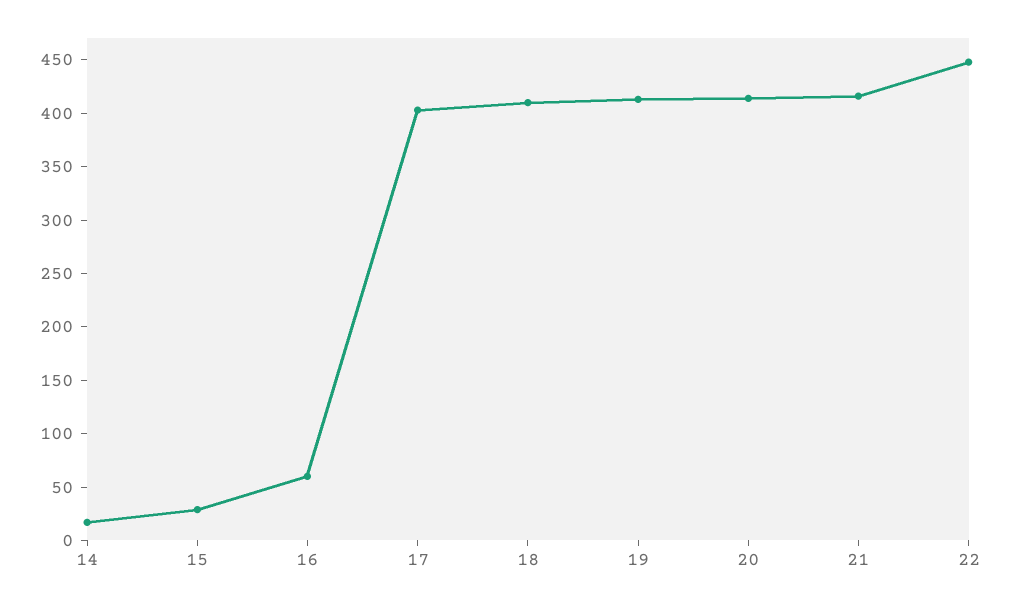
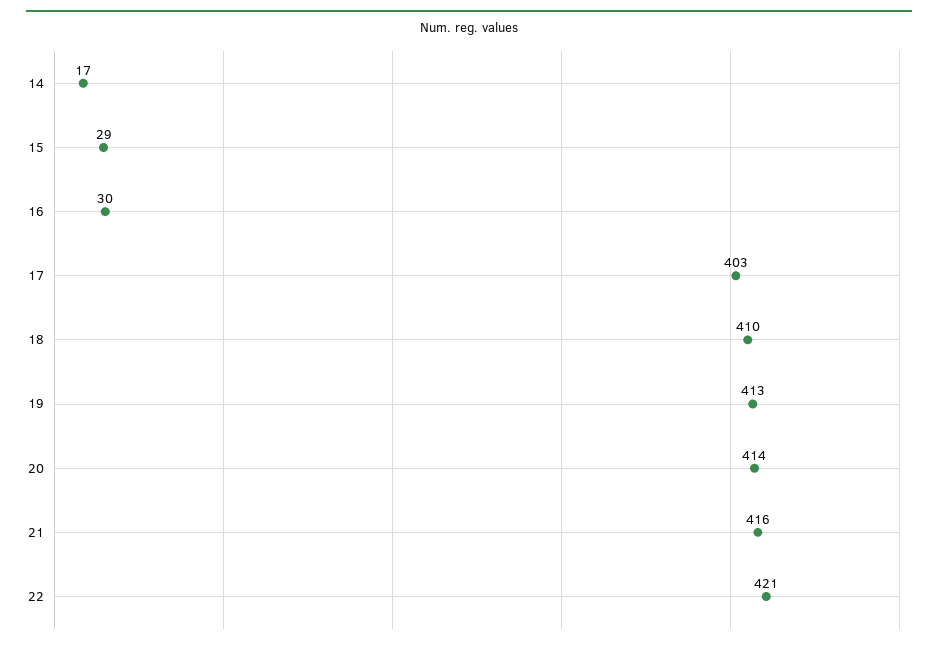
  {
    "14": 17,
    "15": 29,
-   "16": 60,
+   "16": 30,
    "17": 403,
    "18": 410,
    "19": 413,
    "20": 414,
    "21": 416,
-   "22": 450
+   "22": 421
  }

